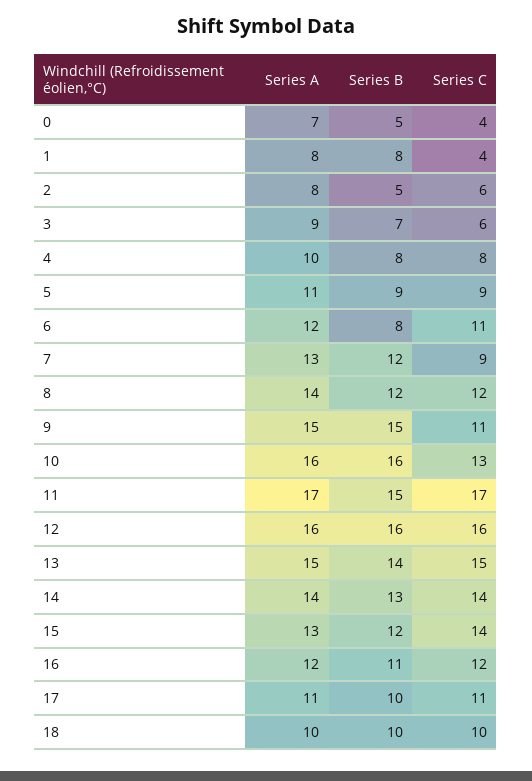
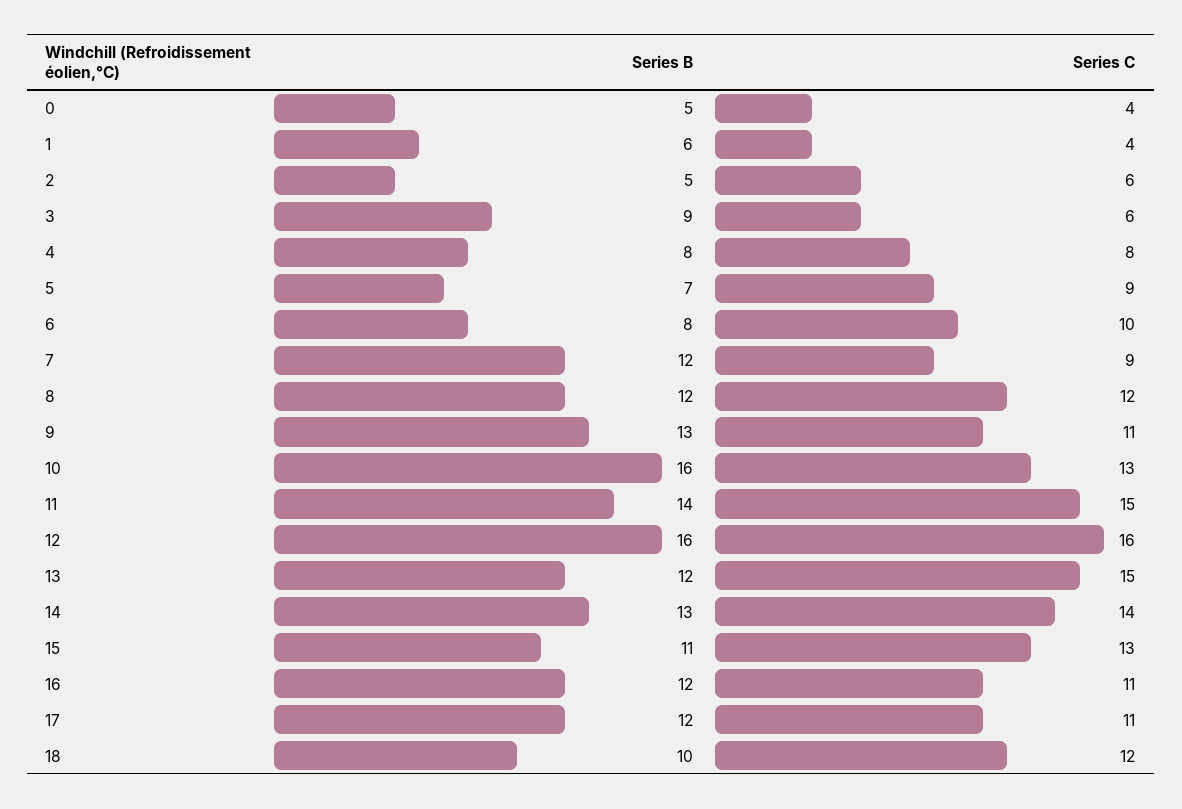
  {
-   "Series A": {
-     "0": 7,
-     "1": 8,
-     "2": 8,
-     "3": 9,
-     "4": 10,
-     "5": 11,
-     "6": 12,
-     "7": 13,
-     "8": 14,
-     "9": 15,
-     "10": 16,
-     "11": 17,
-     "12": 16,
-     "13": 15,
-     "14": 14,
-     "15": 13,
-     "16": 12,
-     "17": 11,
-     "18": 10
-   },
    "Series B": {
      "0": 5,
-     "1": 8,
+     "1": 6,
      "2": 5,
-     "3": 7,
+     "3": 9,
      "4": 8,
-     "5": 9,
+     "5": 7,
      "6": 8,
      "7": 12,
      "8": 12,
-     "9": 15,
+     "9": 13,
      "10": 16,
-     "11": 15,
+     "11": 14,
      "12": 16,
-     "13": 14,
+     "13": 12,
      "14": 13,
-     "15": 12,
+     "15": 11,
-     "16": 11,
+     "16": 12,
-     "17": 10,
+     "17": 12,
      "18": 10
    },
    "Series C": {
      "0": 4,
      "1": 4,
      "2": 6,
      "3": 6,
      "4": 8,
      "5": 9,
-     "6": 11,
+     "6": 10,
      "7": 9,
      "8": 12,
      "9": 11,
      "10": 13,
-     "11": 17,
+     "11": 15,
      "12": 16,
      "13": 15,
      "14": 14,
-     "15": 14,
+     "15": 13,
-     "16": 12,
+     "16": 11,
      "17": 11,
-     "18": 10
+     "18": 12
    }
  }

